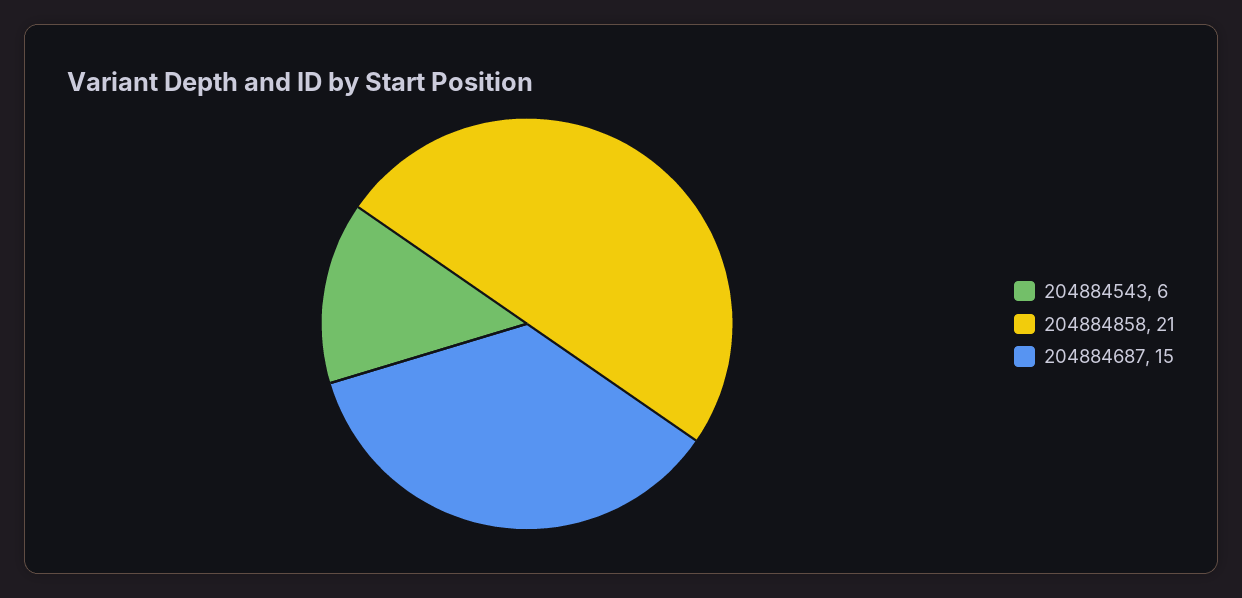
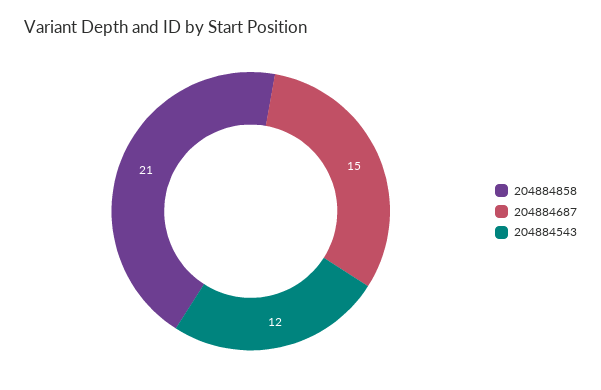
  {
-   "204884543": 6,
+   "204884543": 12,
    "204884858": 21,
    "204884687": 15
  }

